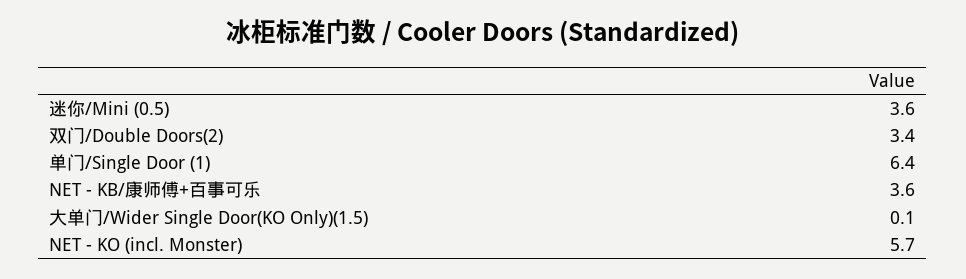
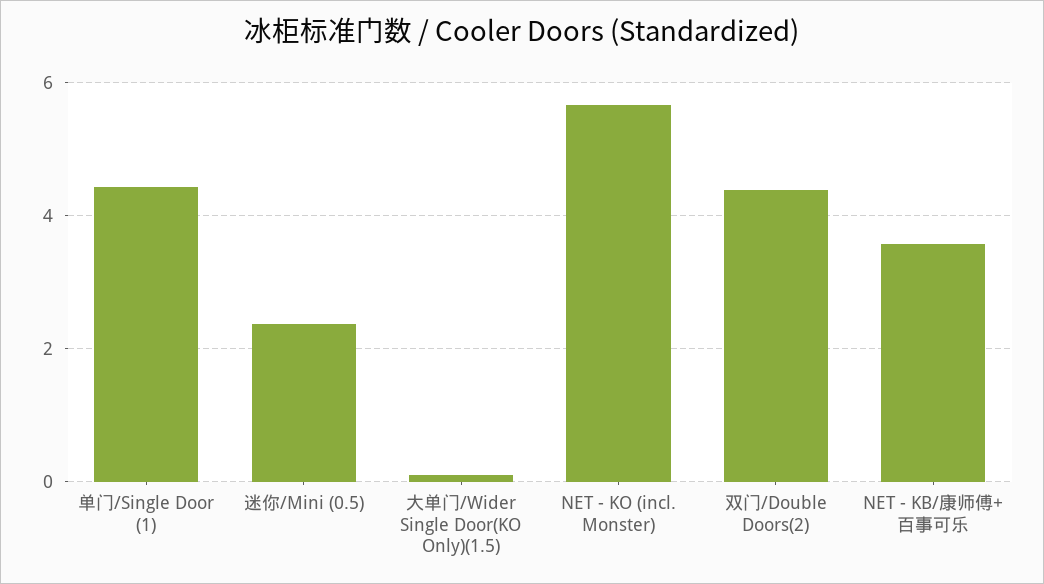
  {
-   "迷你/Mini (0.5)": 3.6,
+   "迷你/Mini (0.5)": 2.4,
-   "双门/Double Doors(2)": 3.4,
+   "双门/Double Doors(2)": 4.4,
-   "单门/Single Door (1)": 6.4,
+   "单门/Single Door (1)": 4.4,
    "NET - KB/康师傅+百事可乐": 3.6,
    "大单门/Wider Single Door(KO Only)(1.5)": 0.1,
    "NET - KO (incl. Monster)": 5.7
  }

